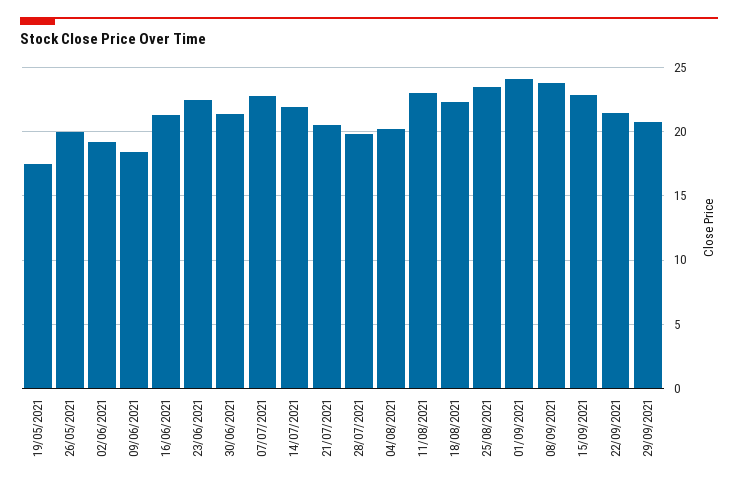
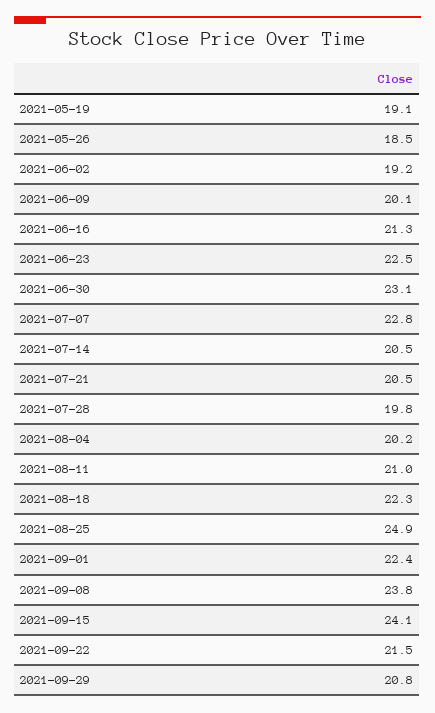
  {
-   "19/05/2021": 17.5,
+   "19/05/2021": 19.1,
-   "26/05/2021": 20,
+   "26/05/2021": 18.5,
    "02/06/2021": 19.2,
-   "09/06/2021": 18.5,
+   "09/06/2021": 20.1,
    "16/06/2021": 21.3,
    "23/06/2021": 22.5,
-   "30/06/2021": 21.5,
+   "30/06/2021": 23.1,
    "07/07/2021": 22.8,
-   "14/07/2021": 22,
+   "14/07/2021": 20.5,
    "21/07/2021": 20.5,
    "28/07/2021": 19.8,
    "04/08/2021": 20.2,
-   "11/08/2021": 23,
+   "11/08/2021": 21,
    "18/08/2021": 22.3,
-   "25/08/2021": 23.5,
+   "25/08/2021": 24.9,
-   "01/09/2021": 24,
+   "01/09/2021": 22.4,
    "08/09/2021": 23.8,
-   "15/09/2021": 23,
+   "15/09/2021": 24.1,
    "22/09/2021": 21.5,
    "29/09/2021": 20.8
  }

